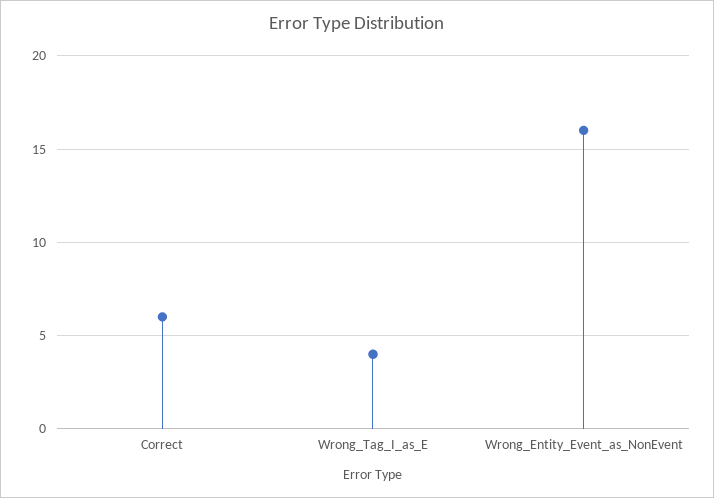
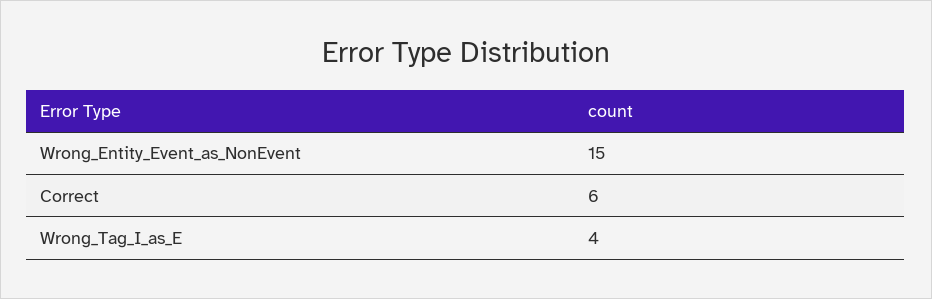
  {
    "Correct": 6,
    "Wrong_Tag_I_as_E": 4,
-   "Wrong_Entity_Event_as_NonEvent": 16
+   "Wrong_Entity_Event_as_NonEvent": 15
  }

